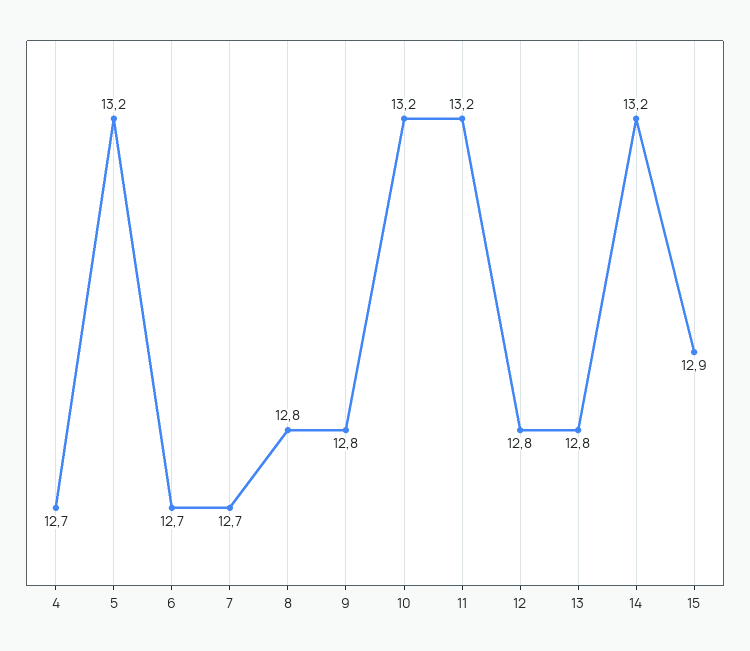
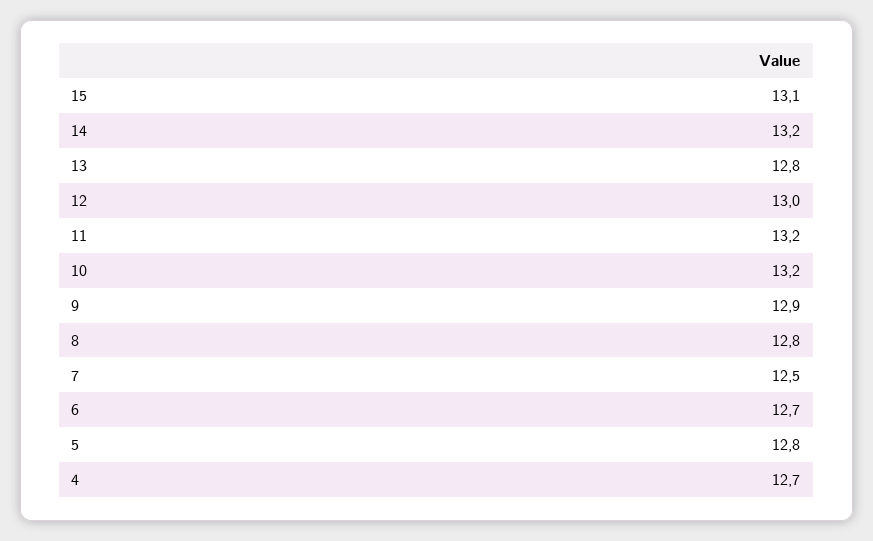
  {
    "4": 12.7,
-   "5": 13.2,
+   "5": 12.8,
    "6": 12.7,
-   "7": 12.7,
+   "7": 12.5,
    "8": 12.8,
-   "9": 12.8,
+   "9": 12.9,
    "10": 13.2,
    "11": 13.2,
-   "12": 12.8,
+   "12": 13,
    "13": 12.8,
    "14": 13.2,
-   "15": 12.9
+   "15": 13.1
  }

